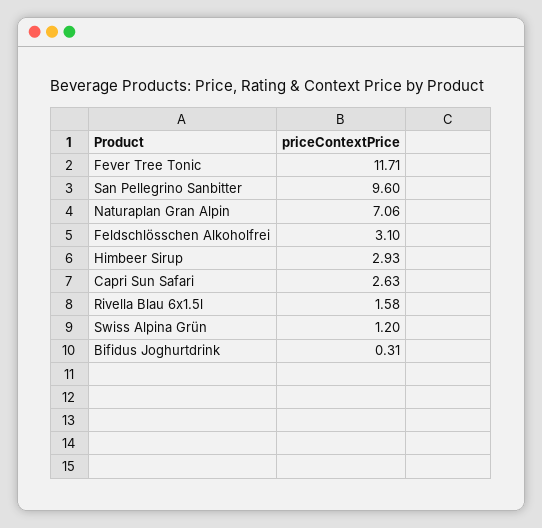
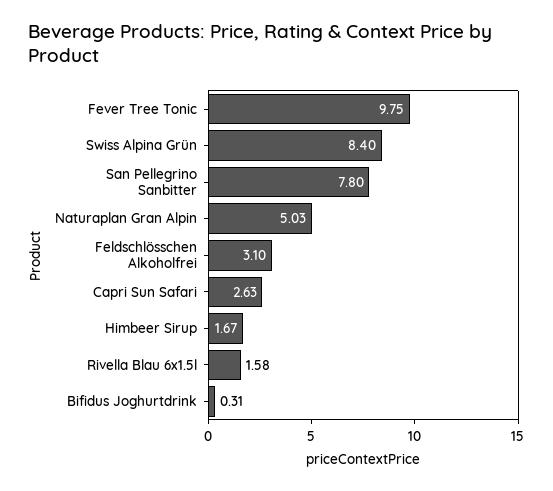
  {
-   "Fever Tree Tonic": 11.71,
+   "Fever Tree Tonic": 9.75,
-   "San Pellegrino Sanbitter": 9.6,
+   "San Pellegrino Sanbitter": 7.8,
-   "Naturaplan Gran Alpin": 7.06,
+   "Naturaplan Gran Alpin": 5.03,
    "Feldschlösschen Alkoholfrei": 3.1,
-   "Himbeer Sirup": 2.93,
+   "Himbeer Sirup": 1.67,
    "Capri Sun Safari": 2.63,
    "Rivella Blau 6x1.5l": 1.58,
-   "Swiss Alpina Grün": 1.2,
+   "Swiss Alpina Grün": 8.4,
    "Bifidus Joghurtdrink": 0.31
  }

